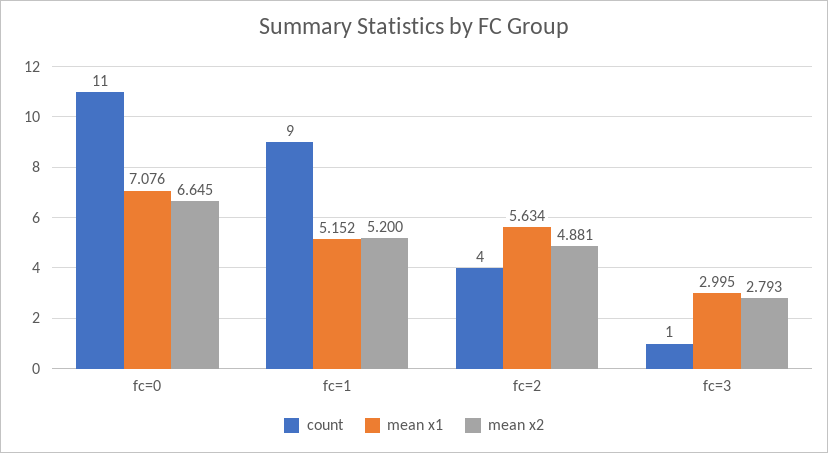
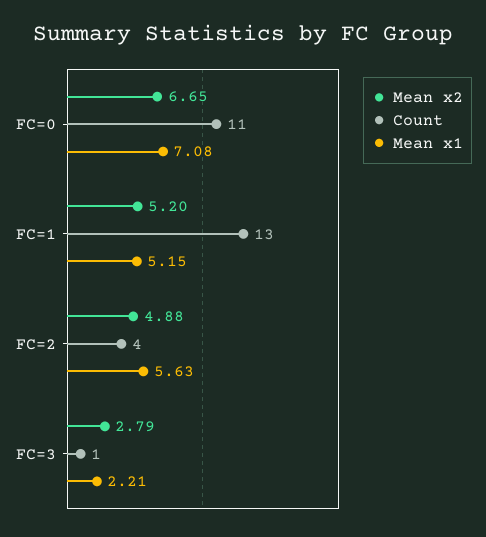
  {
    "count": {
      "fc=0": 11,
-     "fc=1": 9,
+     "fc=1": 13,
      "fc=2": 4,
      "fc=3": 1
    },
    "mean x1": {
      "fc=0": 7.076,
      "fc=1": 5.152,
      "fc=2": 5.634,
-     "fc=3": 2.995
+     "fc=3": 2.21
    },
    "mean x2": {
      "fc=0": 6.645,
      "fc=1": 5.2,
      "fc=2": 4.881,
      "fc=3": 2.793
    }
  }

